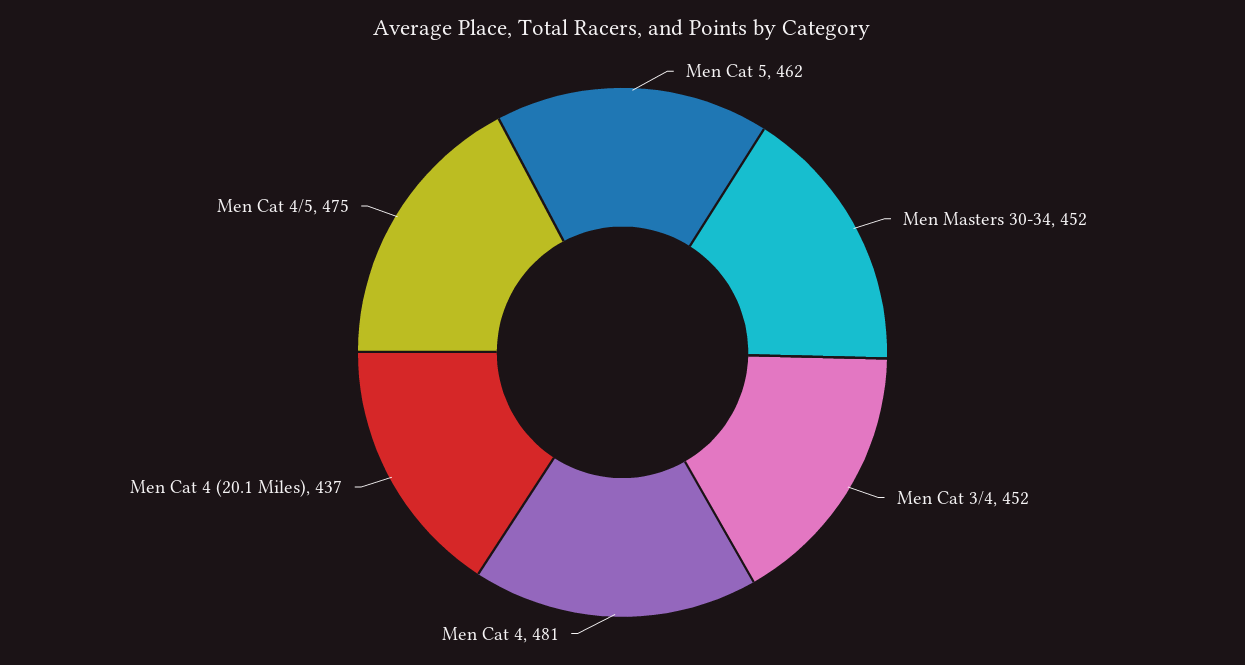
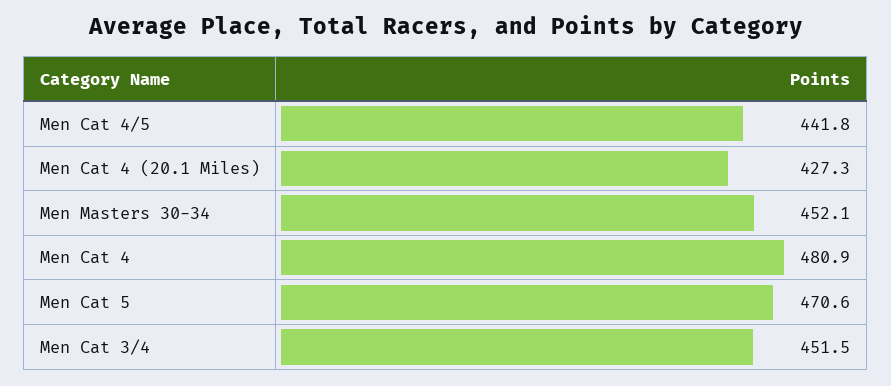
  {
-   "Men Cat 5": 462,
+   "Men Cat 5": 470.6,
    "Men Masters 30-34": 452.1,
    "Men Cat 3/4": 451.5,
    "Men Cat 4": 480.9,
-   "Men Cat 4 (20.1 Miles)": 437,
+   "Men Cat 4 (20.1 Miles)": 427.3,
-   "Men Cat 4/5": 475
+   "Men Cat 4/5": 441.8
  }

